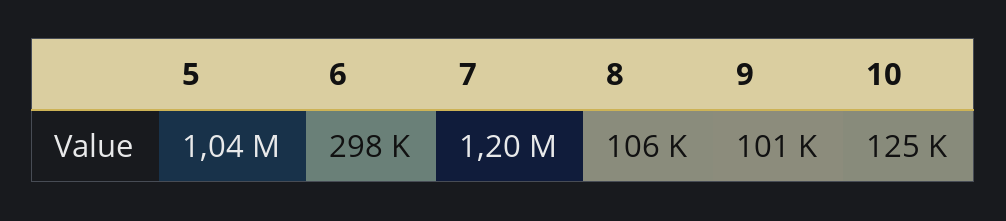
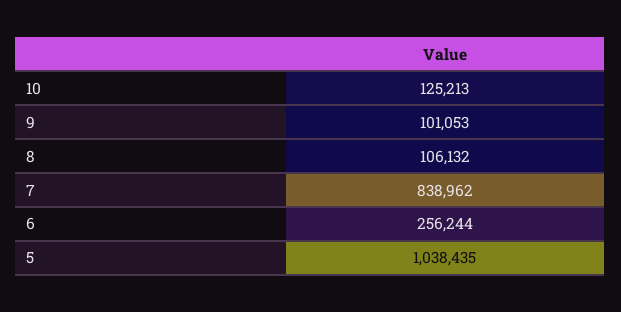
  {
    "5": 1038435,
-   "6": 298000,
+   "6": 256244,
-   "7": 1200000,
+   "7": 838962,
    "8": 106132,
    "9": 101053,
    "10": 125213
  }

